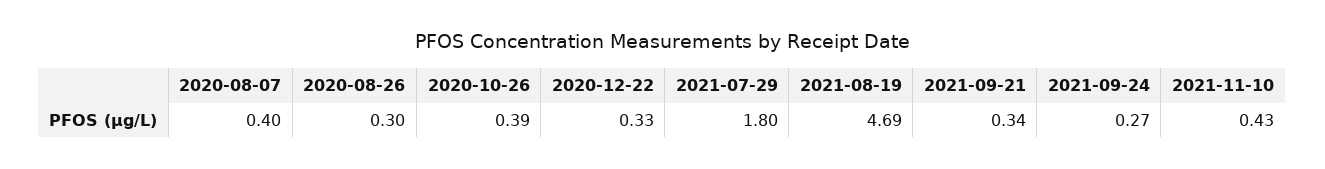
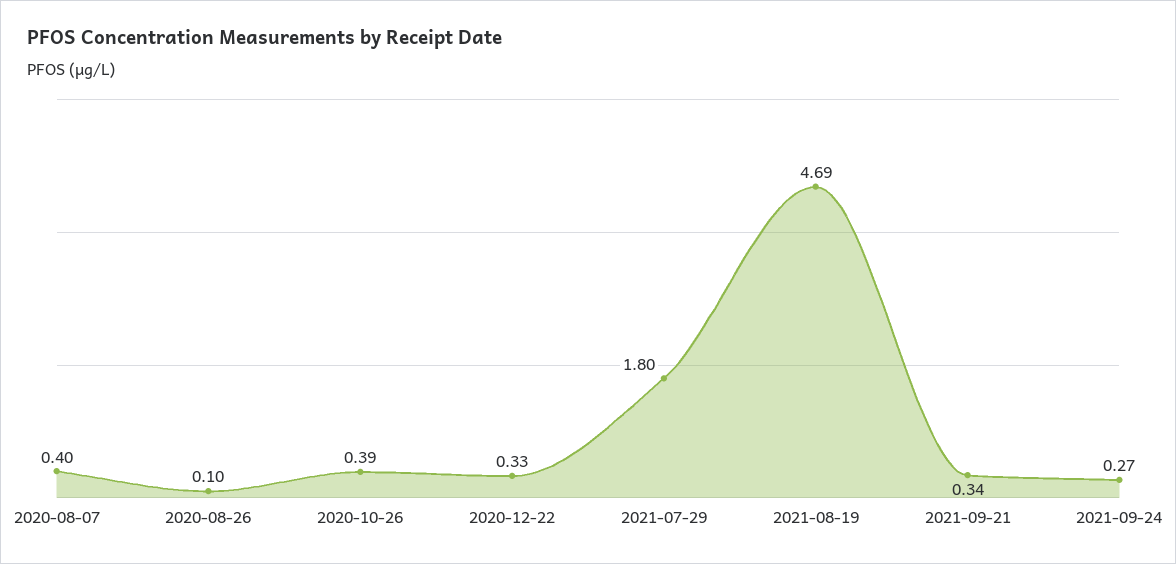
  {
    "2020-08-07": 0.4,
-   "2020-08-26": 0.3,
+   "2020-08-26": 0.1,
    "2020-10-26": 0.39,
    "2020-12-22": 0.33,
    "2021-07-29": 1.8,
    "2021-08-19": 4.69,
    "2021-09-21": 0.34,
-   "2021-09-24": 0.27,
+   "2021-09-24": 0.27
-   "2021-11-10": 0.43
  }

